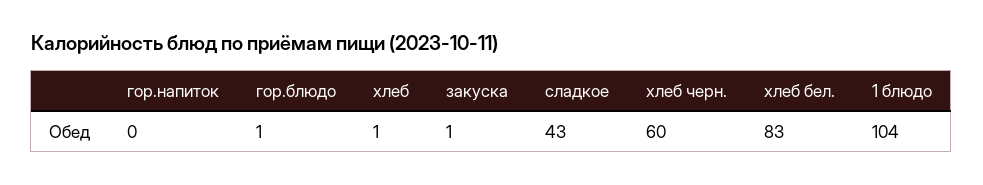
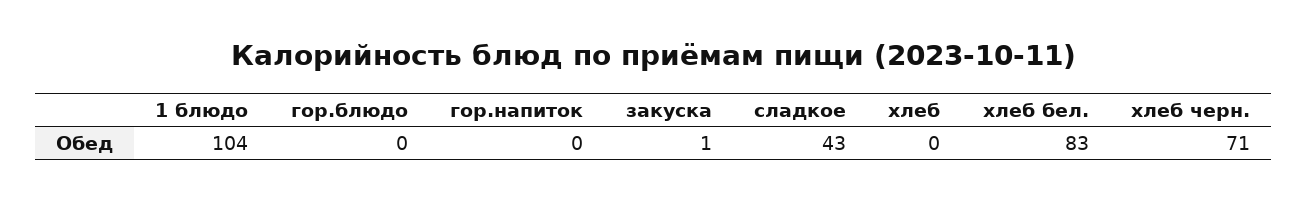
  {
    "гор.напиток": 0,
-   "гор.блюдо": 1,
+   "гор.блюдо": 0,
-   "хлеб": 1,
+   "хлеб": 0,
    "закуска": 1,
    "сладкое": 43,
-   "хлеб черн.": 60,
+   "хлеб черн.": 71,
    "хлеб бел.": 83,
    "1 блюдо": 104
  }

